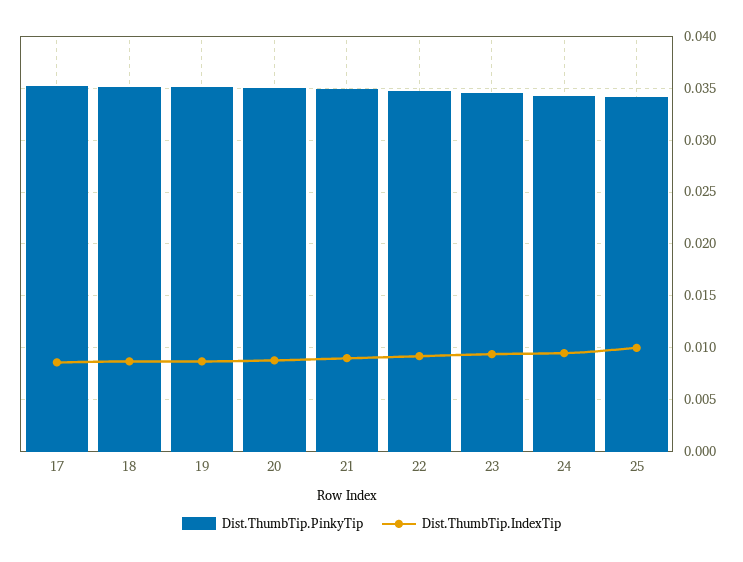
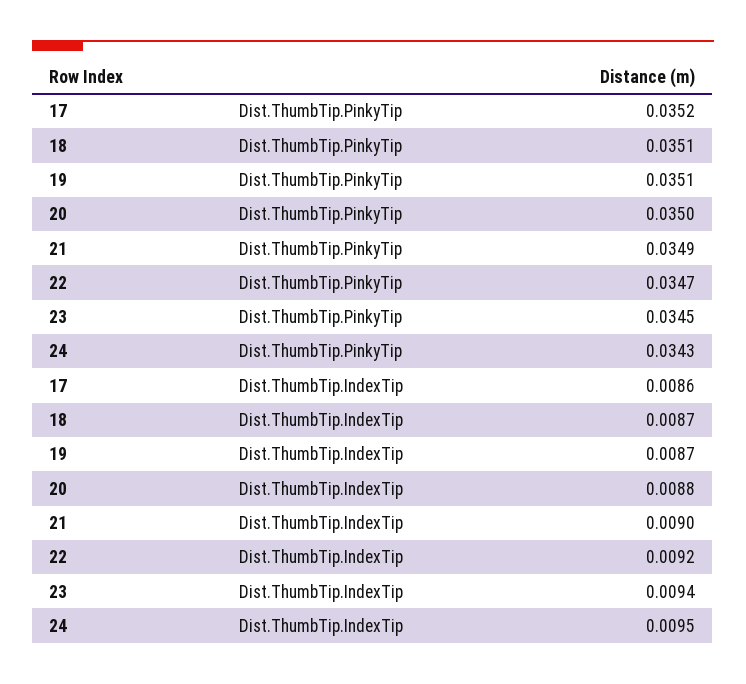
  {
    "Dist.ThumbTip.PinkyTip": {
      "17": 0.0352,
      "18": 0.0351,
      "19": 0.0351,
      "20": 0.035,
      "21": 0.0349,
      "22": 0.0347,
      "23": 0.0345,
-     "24": 0.0343,
+     "24": 0.0343
-     "25": 0.034
    },
    "Dist.ThumbTip.IndexTip": {
      "17": 0.0086,
      "18": 0.0087,
      "19": 0.0087,
      "20": 0.0088,
      "21": 0.009,
      "22": 0.0092,
      "23": 0.0094,
-     "24": 0.0095,
+     "24": 0.0095
-     "25": 0.01
    }
  }

